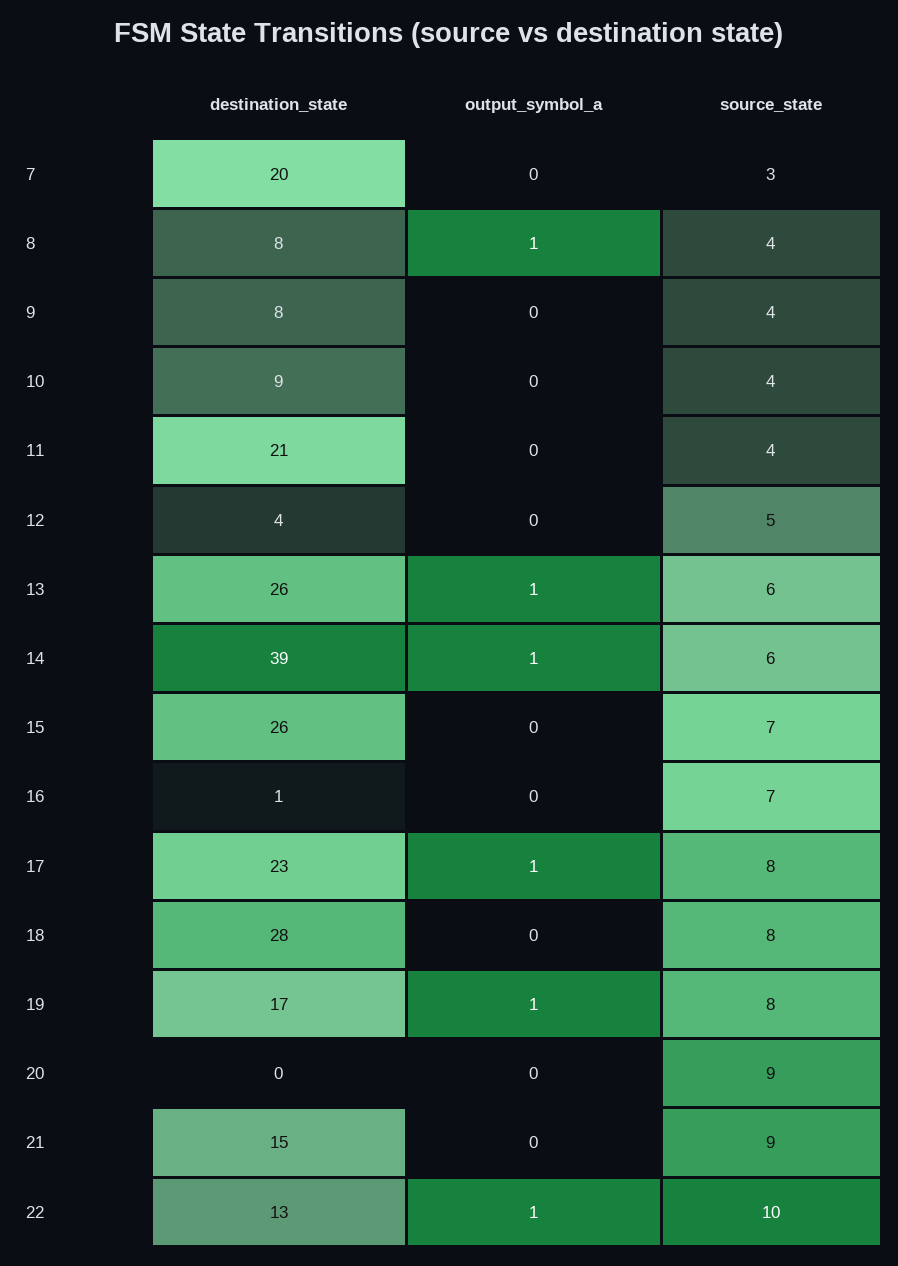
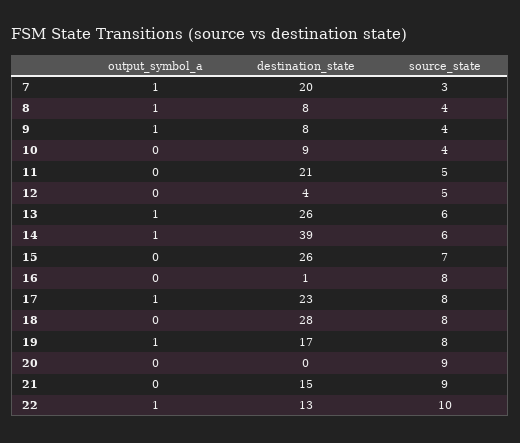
  {
    "destination_state": {
      "7": 20,
      "8": 8,
      "9": 8,
      "10": 9,
      "11": 21,
      "12": 4,
      "13": 26,
      "14": 39,
      "15": 26,
      "16": 1,
      "17": 23,
      "18": 28,
      "19": 17,
      "20": 0,
      "21": 15,
      "22": 13
    },
    "output_symbol_a": {
-     "7": 0,
+     "7": 1,
      "8": 1,
-     "9": 0,
+     "9": 1,
      "10": 0,
      "11": 0,
      "12": 0,
      "13": 1,
      "14": 1,
      "15": 0,
      "16": 0,
      "17": 1,
      "18": 0,
      "19": 1,
      "20": 0,
      "21": 0,
      "22": 1
    },
    "source_state": {
      "7": 3,
      "8": 4,
      "9": 4,
      "10": 4,
-     "11": 4,
+     "11": 5,
      "12": 5,
      "13": 6,
      "14": 6,
      "15": 7,
-     "16": 7,
+     "16": 8,
      "17": 8,
      "18": 8,
      "19": 8,
      "20": 9,
      "21": 9,
      "22": 10
    }
  }

